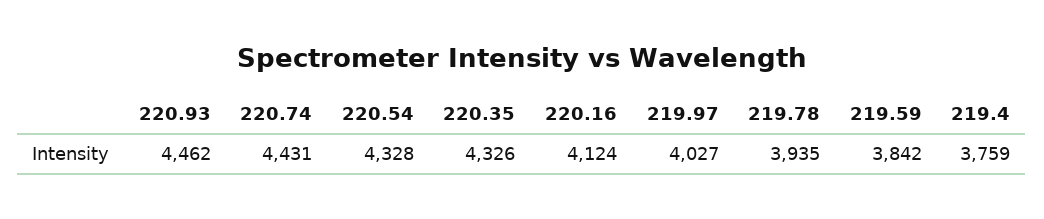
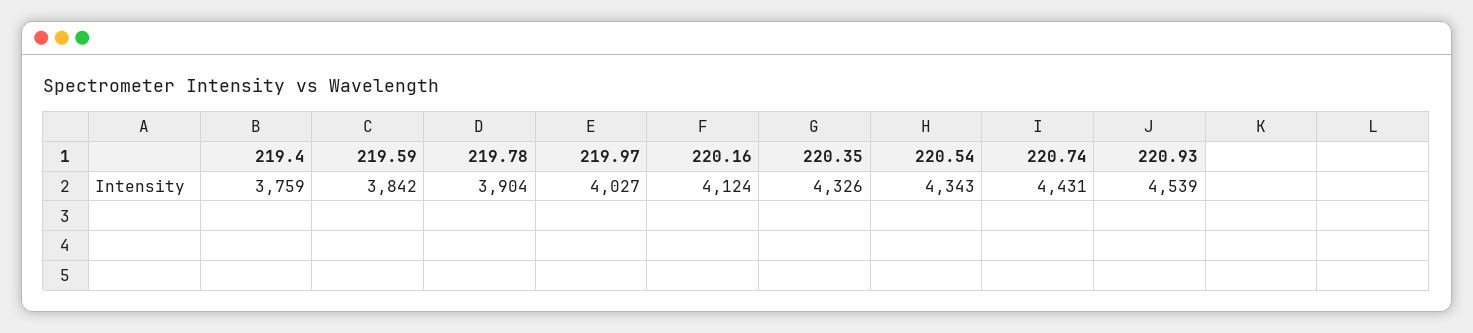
  {
-   "220.93": 4462,
+   "220.93": 4539,
    "220.74": 4431,
-   "220.54": 4328,
+   "220.54": 4343,
    "220.35": 4326,
    "220.16": 4124,
    "219.97": 4027,
-   "219.78": 3935,
+   "219.78": 3904,
    "219.59": 3842,
    "219.4": 3759
  }

